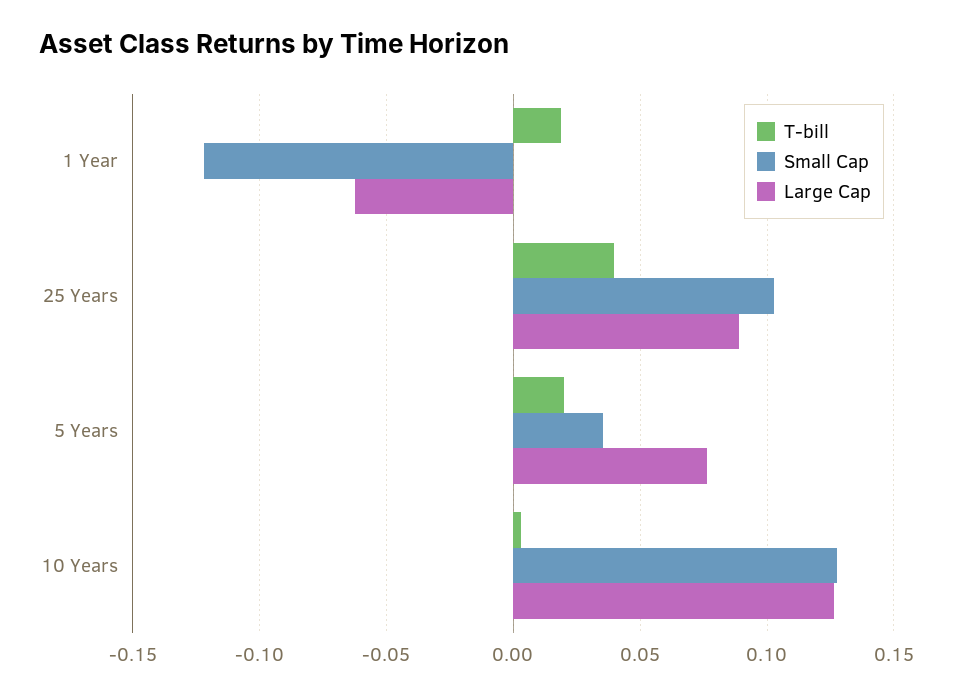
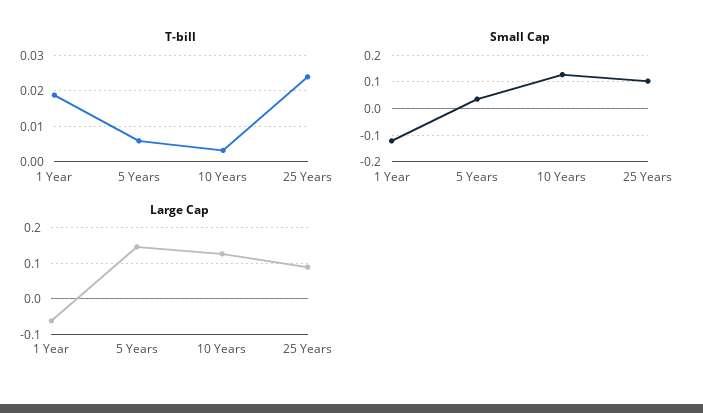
  {
    "T-bill": {
      "1 Year": 0.018,
-     "25 Years": 0.04,
+     "25 Years": 0.024,
-     "5 Years": 0.02,
+     "5 Years": 0.006,
      "10 Years": 0.004
    },
    "Small Cap": {
      "1 Year": -0.12,
      "25 Years": 0.105,
      "5 Years": 0.035,
      "10 Years": 0.125
    },
    "Large Cap": {
      "1 Year": -0.06,
      "25 Years": 0.09,
-     "5 Years": 0.075,
+     "5 Years": 0.14,
      "10 Years": 0.125
    }
  }

